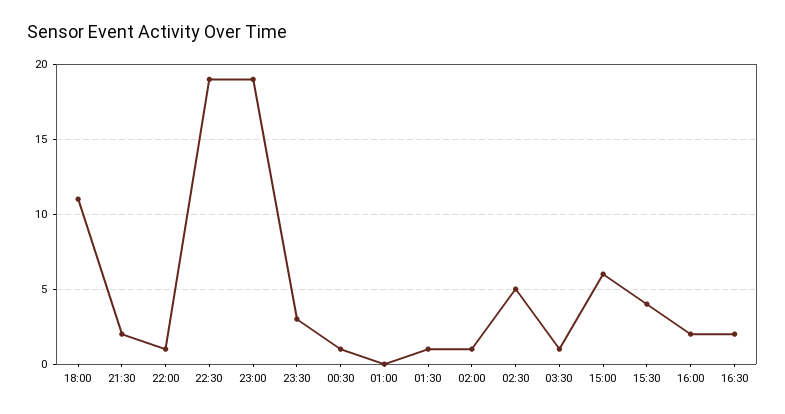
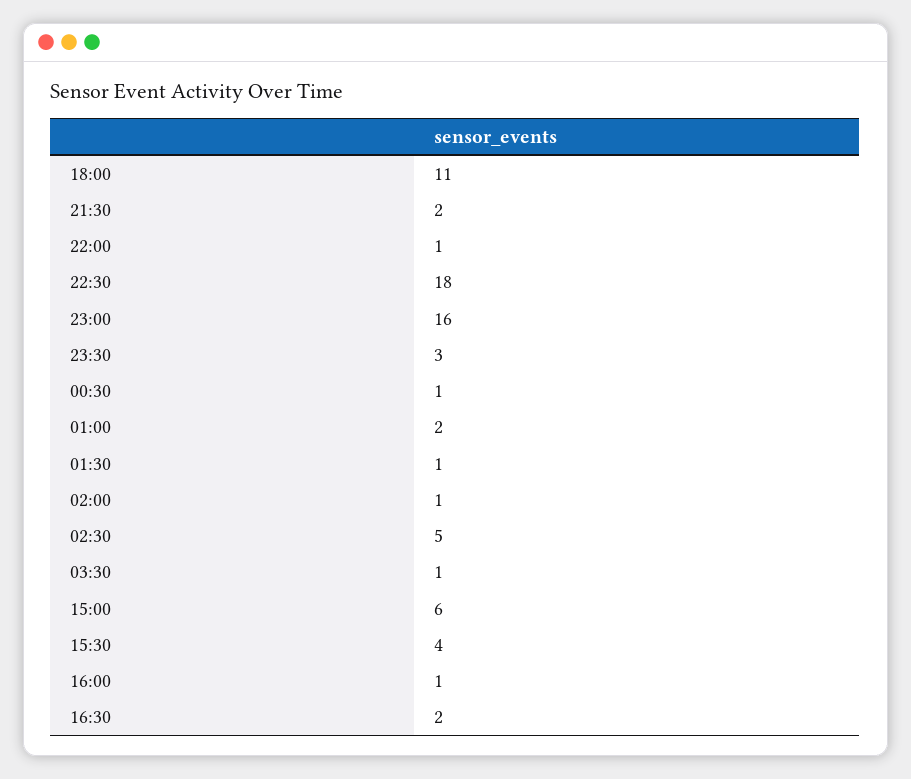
  {
    "18:00": 11,
    "21:30": 2,
    "22:00": 1,
-   "22:30": 19,
+   "22:30": 18,
-   "23:00": 19,
+   "23:00": 16,
    "23:30": 3,
    "00:30": 1,
-   "01:00": 0,
+   "01:00": 2,
    "01:30": 1,
    "02:00": 1,
    "02:30": 5,
    "03:30": 1,
    "15:00": 6,
    "15:30": 4,
-   "16:00": 2,
+   "16:00": 1,
    "16:30": 2
  }

